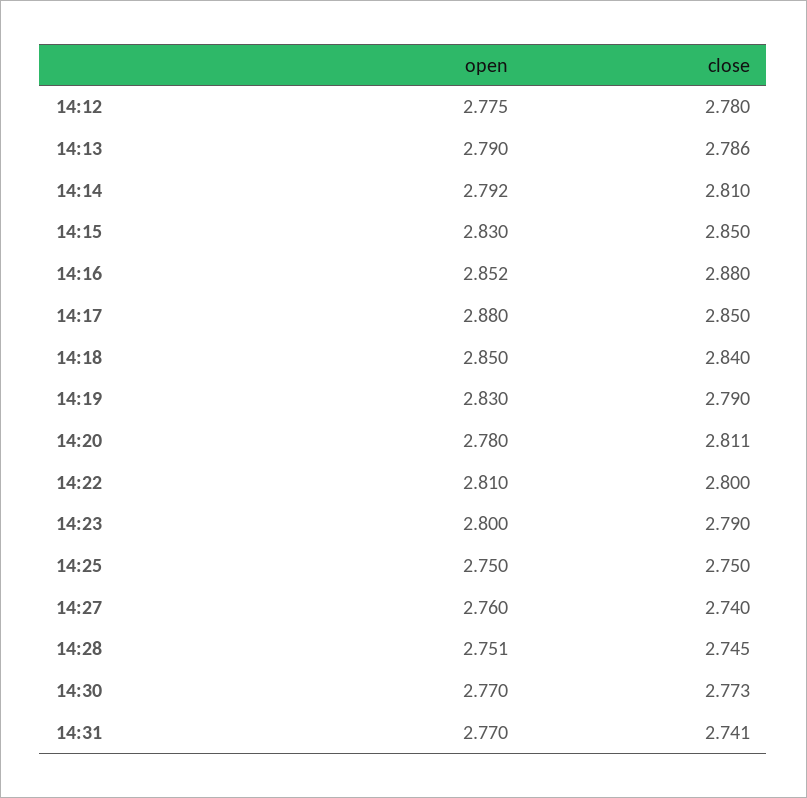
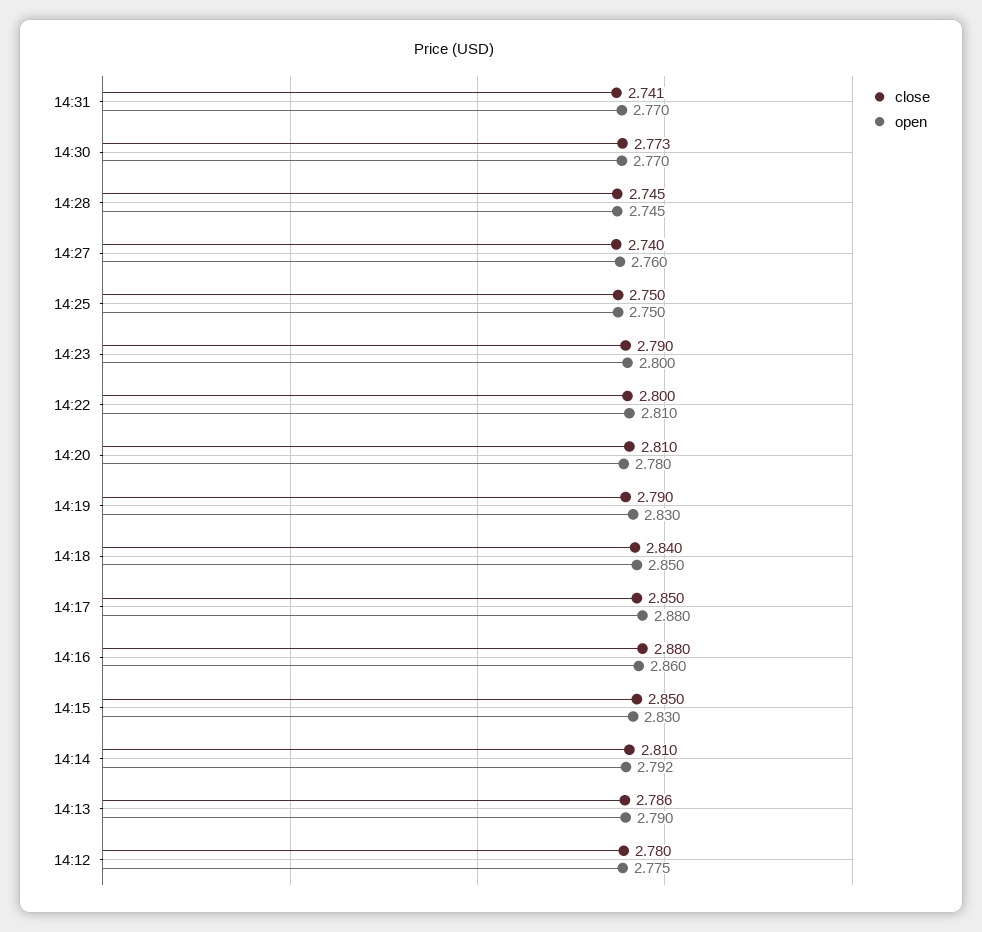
  {
    "open": {
      "14:12": 2.775,
      "14:13": 2.79,
      "14:14": 2.792,
      "14:15": 2.83,
-     "14:16": 2.852,
+     "14:16": 2.86,
      "14:17": 2.88,
      "14:18": 2.85,
      "14:19": 2.83,
      "14:20": 2.78,
      "14:22": 2.81,
      "14:23": 2.8,
      "14:25": 2.75,
      "14:27": 2.76,
-     "14:28": 2.751,
+     "14:28": 2.745,
      "14:30": 2.77,
      "14:31": 2.77
    },
    "close": {
      "14:12": 2.78,
      "14:13": 2.786,
      "14:14": 2.81,
      "14:15": 2.85,
      "14:16": 2.88,
      "14:17": 2.85,
      "14:18": 2.84,
      "14:19": 2.79,
-     "14:20": 2.811,
+     "14:20": 2.81,
      "14:22": 2.8,
      "14:23": 2.79,
      "14:25": 2.75,
      "14:27": 2.74,
      "14:28": 2.745,
      "14:30": 2.773,
      "14:31": 2.741
    }
  }

